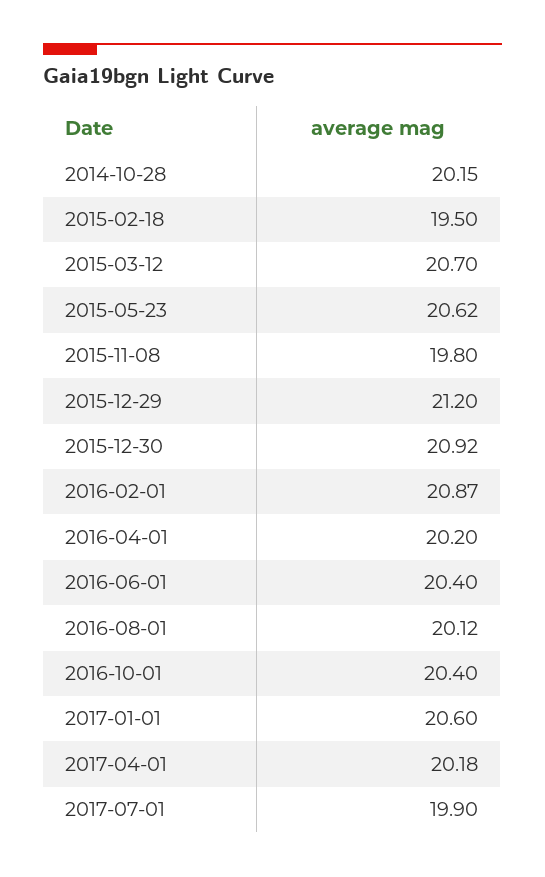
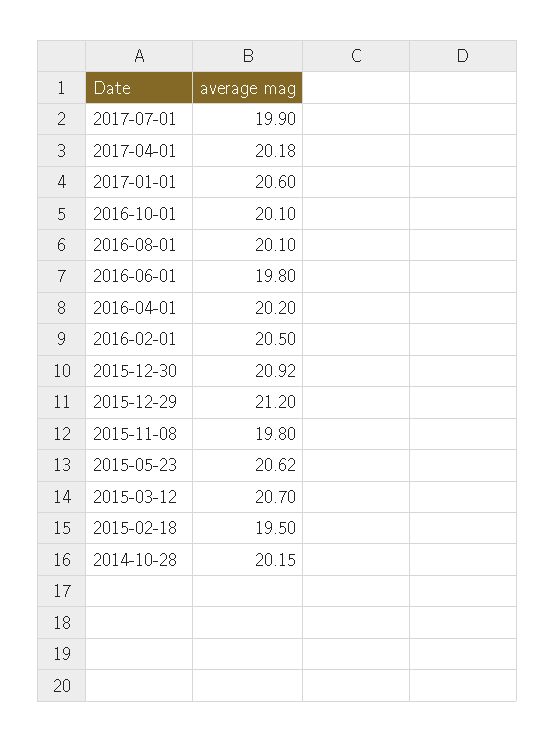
  {
    "2014-10-28": 20.15,
    "2015-02-18": 19.5,
    "2015-03-12": 20.7,
    "2015-05-23": 20.62,
    "2015-11-08": 19.8,
    "2015-12-29": 21.2,
    "2015-12-30": 20.92,
-   "2016-02-01": 20.87,
+   "2016-02-01": 20.5,
    "2016-04-01": 20.2,
-   "2016-06-01": 20.4,
+   "2016-06-01": 19.8,
-   "2016-08-01": 20.12,
+   "2016-08-01": 20.1,
-   "2016-10-01": 20.4,
+   "2016-10-01": 20.1,
    "2017-01-01": 20.6,
    "2017-04-01": 20.18,
    "2017-07-01": 19.9
  }

